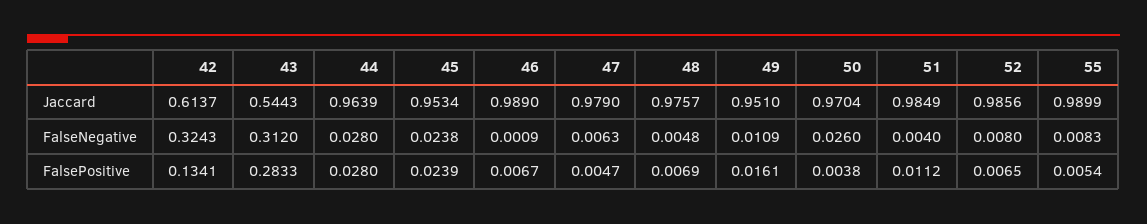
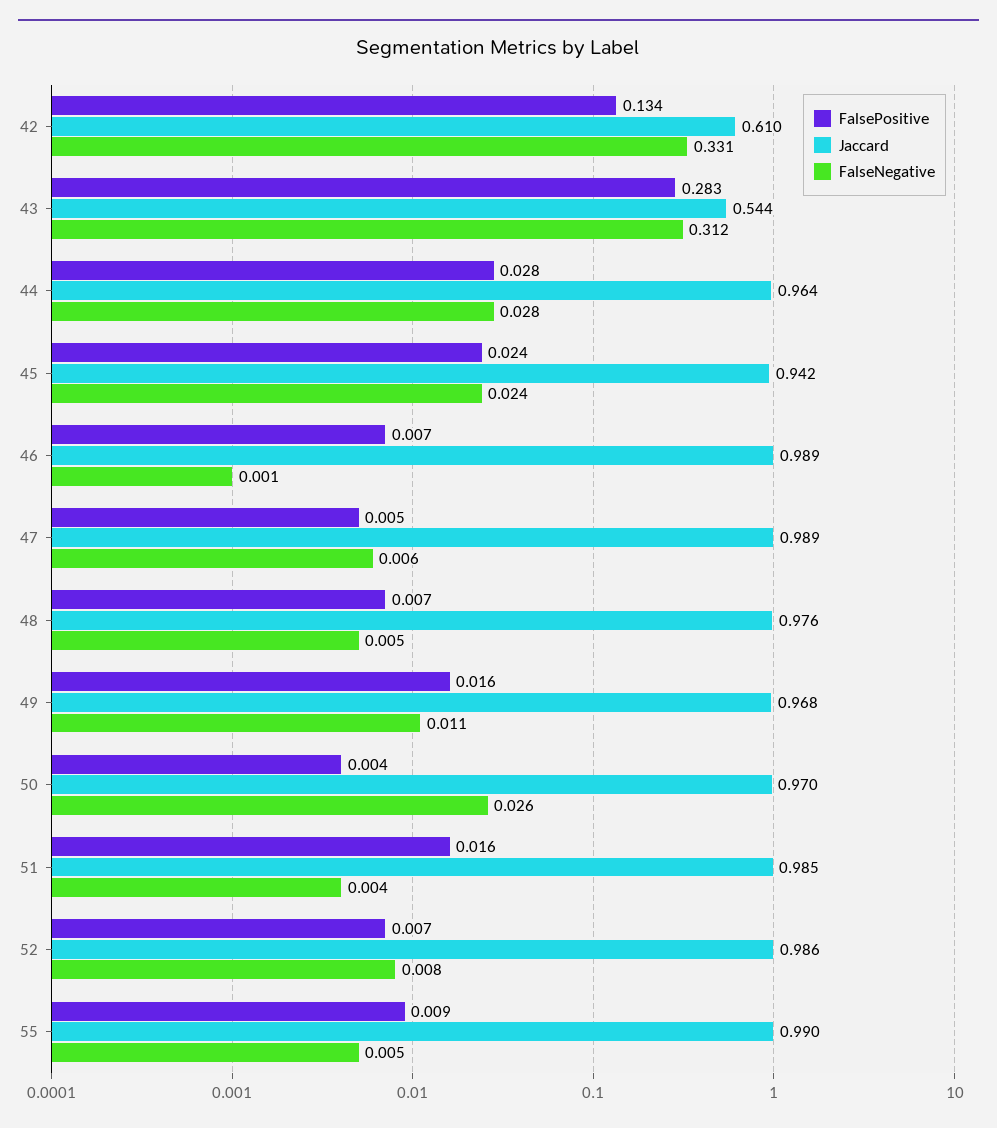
  {
    "Jaccard": {
-     "42": 0.6137,
+     "42": 0.61,
      "43": 0.5443,
      "44": 0.9639,
-     "45": 0.9534,
+     "45": 0.942,
      "46": 0.989,
-     "47": 0.979,
+     "47": 0.989,
      "48": 0.9757,
-     "49": 0.951,
+     "49": 0.968,
      "50": 0.9704,
      "51": 0.9849,
      "52": 0.9856,
      "55": 0.9899
    },
    "FalseNegative": {
-     "42": 0.3243,
+     "42": 0.331,
      "43": 0.312,
      "44": 0.028,
      "45": 0.0238,
      "46": 0.0009,
      "47": 0.0063,
      "48": 0.0048,
      "49": 0.0109,
      "50": 0.026,
      "51": 0.004,
      "52": 0.008,
-     "55": 0.0083
+     "55": 0.005
    },
    "FalsePositive": {
      "42": 0.1341,
      "43": 0.2833,
      "44": 0.028,
      "45": 0.0239,
      "46": 0.0067,
      "47": 0.0047,
      "48": 0.0069,
      "49": 0.0161,
      "50": 0.0038,
-     "51": 0.0112,
+     "51": 0.016,
      "52": 0.0065,
-     "55": 0.0054
+     "55": 0.009
    }
  }

